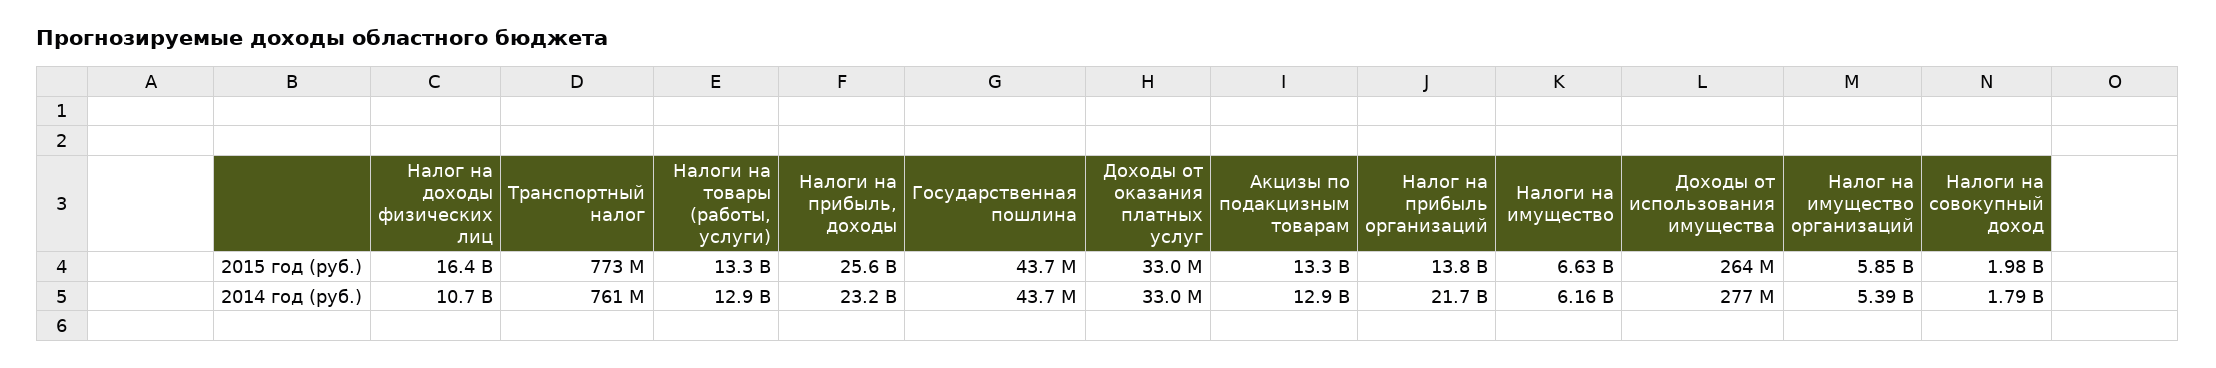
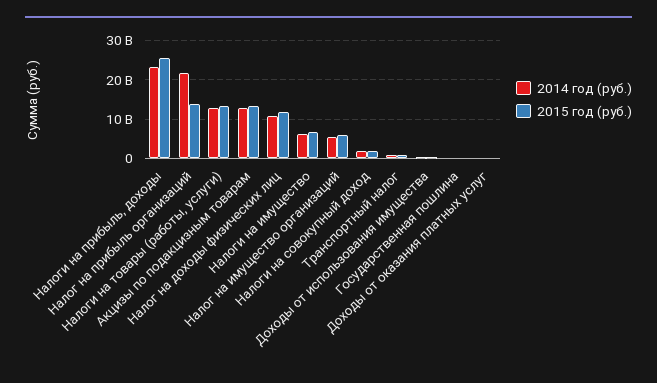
  {
    "2015 год (руб.)": {
-     "Налог на доходы физических лиц": 16400000000,
+     "Налог на доходы физических лиц": 12000000000,
      "Транспортный налог": 773000000,
      "Налоги на товары (работы, услуги)": 13300000000,
      "Налоги на прибыль, доходы": 25600000000,
      "Государственная пошлина": 43700000,
      "Доходы от оказания платных услуг": 33000000,
      "Акцизы по подакцизным товарам": 13300000000,
      "Налог на прибыль организаций": 13800000000,
      "Налоги на имущество": 6630000000,
      "Доходы от использования имущества": 264000000,
      "Налог на имущество организаций": 5850000000,
      "Налоги на совокупный доход": 1980000000
    },
    "2014 год (руб.)": {
      "Налог на доходы физических лиц": 10700000000,
      "Транспортный налог": 761000000,
      "Налоги на товары (работы, услуги)": 12900000000,
      "Налоги на прибыль, доходы": 23200000000,
      "Государственная пошлина": 43700000,
      "Доходы от оказания платных услуг": 33000000,
      "Акцизы по подакцизным товарам": 12900000000,
      "Налог на прибыль организаций": 21700000000,
      "Налоги на имущество": 6160000000,
      "Доходы от использования имущества": 277000000,
      "Налог на имущество организаций": 5390000000,
      "Налоги на совокупный доход": 1790000000
    }
  }

